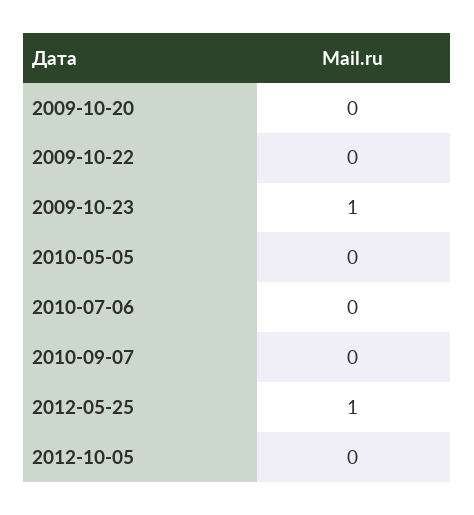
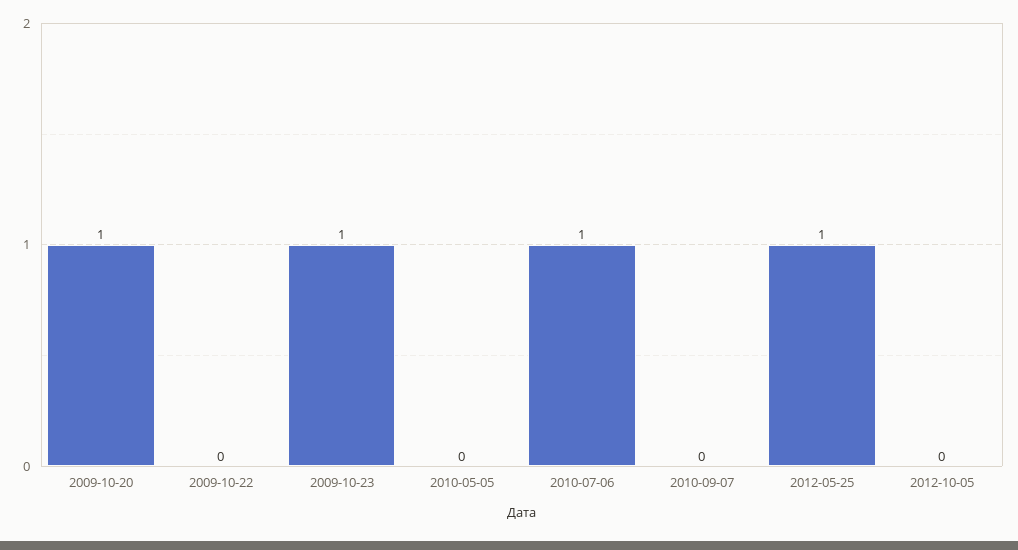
  {
-   "2009-10-20": 0,
+   "2009-10-20": 1,
    "2009-10-22": 0,
    "2009-10-23": 1,
    "2010-05-05": 0,
-   "2010-07-06": 0,
+   "2010-07-06": 1,
    "2010-09-07": 0,
    "2012-05-25": 1,
    "2012-10-05": 0
  }

